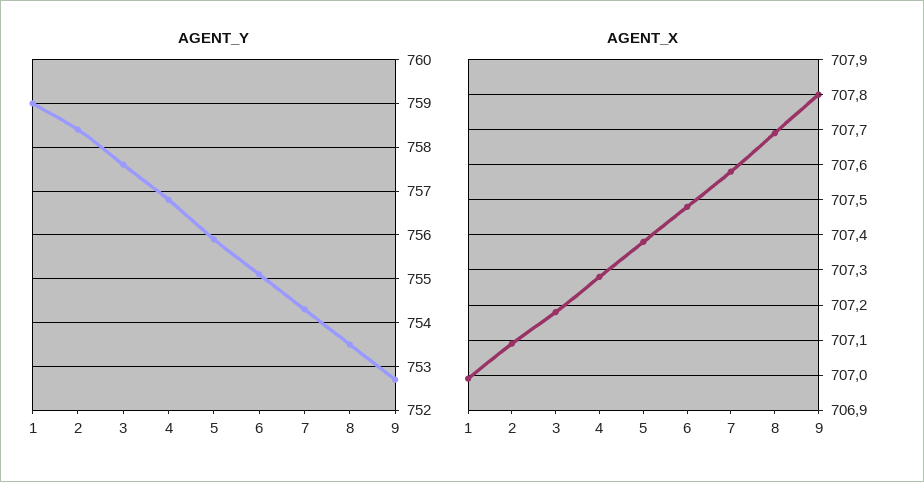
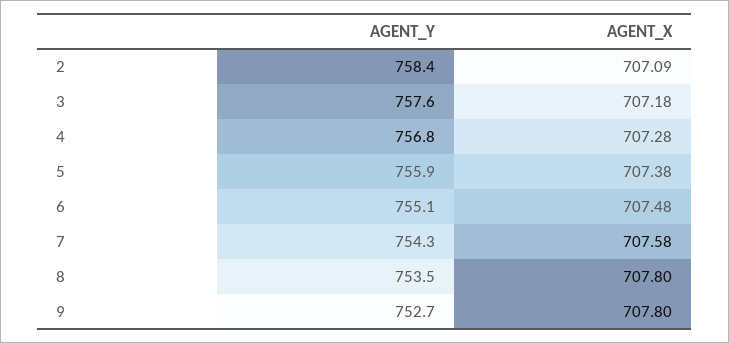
  {
    "AGENT_Y": {
-     "1": 759,
      "2": 758.4,
      "3": 757.6,
      "4": 756.8,
      "5": 755.9,
      "6": 755.1,
      "7": 754.3,
      "8": 753.5,
      "9": 752.7
    },
    "AGENT_X": {
-     "1": 707,
      "2": 707.09,
      "3": 707.18,
      "4": 707.28,
      "5": 707.38,
      "6": 707.48,
      "7": 707.58,
-     "8": 707.7,
+     "8": 707.8,
      "9": 707.8
    }
  }

